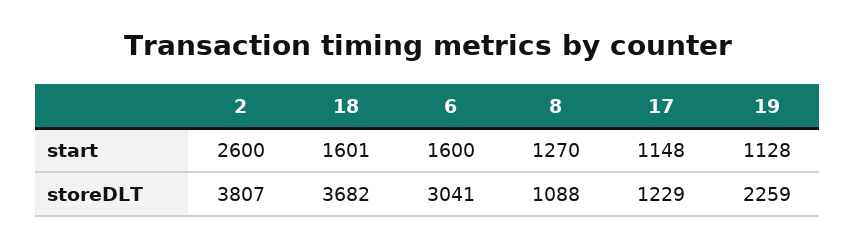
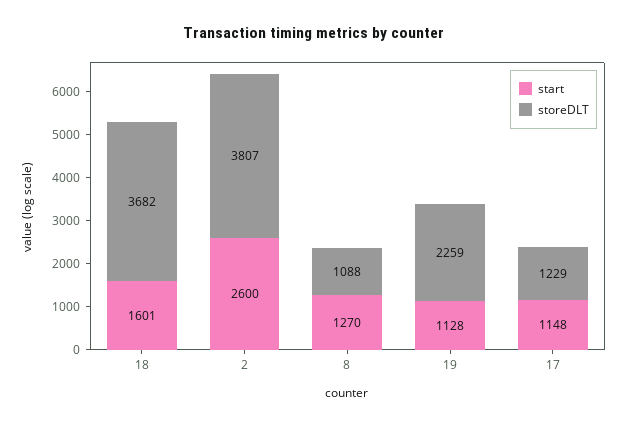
  {
    "start": {
      "2": 2600,
      "18": 1601,
-     "6": 1600,
      "8": 1270,
      "17": 1148,
      "19": 1128
    },
    "storeDLT": {
      "2": 3807,
      "18": 3682,
-     "6": 3041,
      "8": 1088,
      "17": 1229,
      "19": 2259
    }
  }

